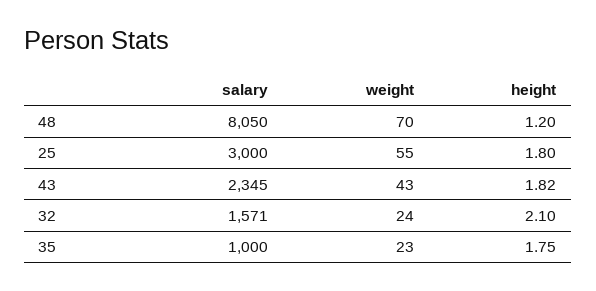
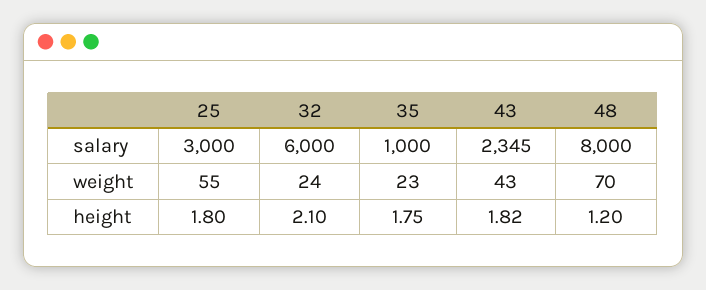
  {
    "salary": {
-     "48": 8050,
+     "48": 8000,
      "25": 3000,
      "43": 2345,
-     "32": 1571,
+     "32": 6000,
      "35": 1000
    },
    "weight": {
      "48": 70,
      "25": 55,
      "43": 43,
      "32": 24,
      "35": 23
    },
    "height": {
      "48": 1.2,
      "25": 1.8,
      "43": 1.82,
      "32": 2.1,
      "35": 1.75
    }
  }

